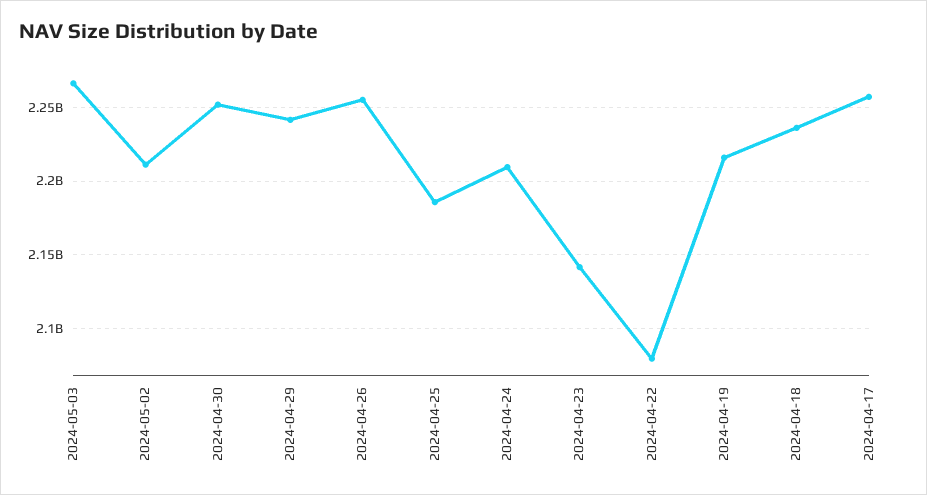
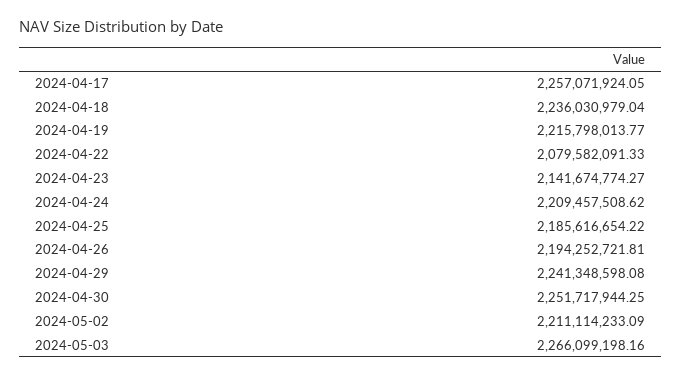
  {
    "2024-05-03": 2266099198.16,
    "2024-05-02": 2211114233.09,
    "2024-04-30": 2251717944.25,
    "2024-04-29": 2241348598.08,
-   "2024-04-26": 2255000000,
+   "2024-04-26": 2194252721.81,
    "2024-04-25": 2185616654.22,
    "2024-04-24": 2209457508.62,
    "2024-04-23": 2141674774.27,
    "2024-04-22": 2079582091.33,
    "2024-04-19": 2215798013.77,
    "2024-04-18": 2236030979.04,
    "2024-04-17": 2257071924.05
  }

